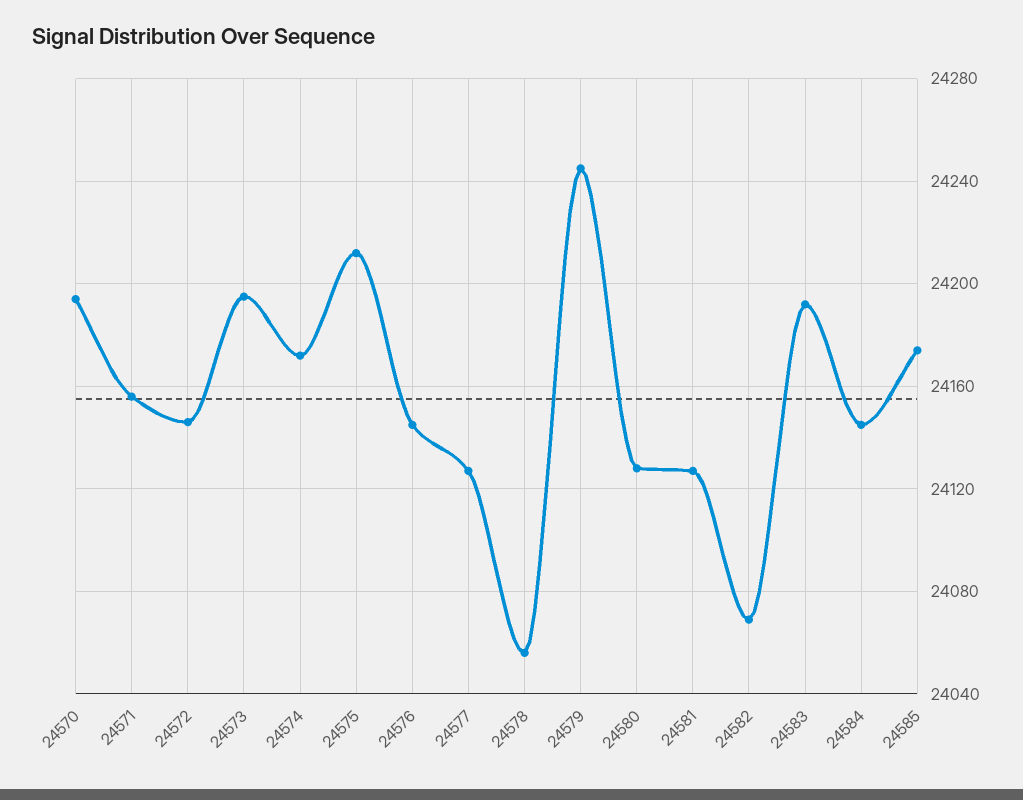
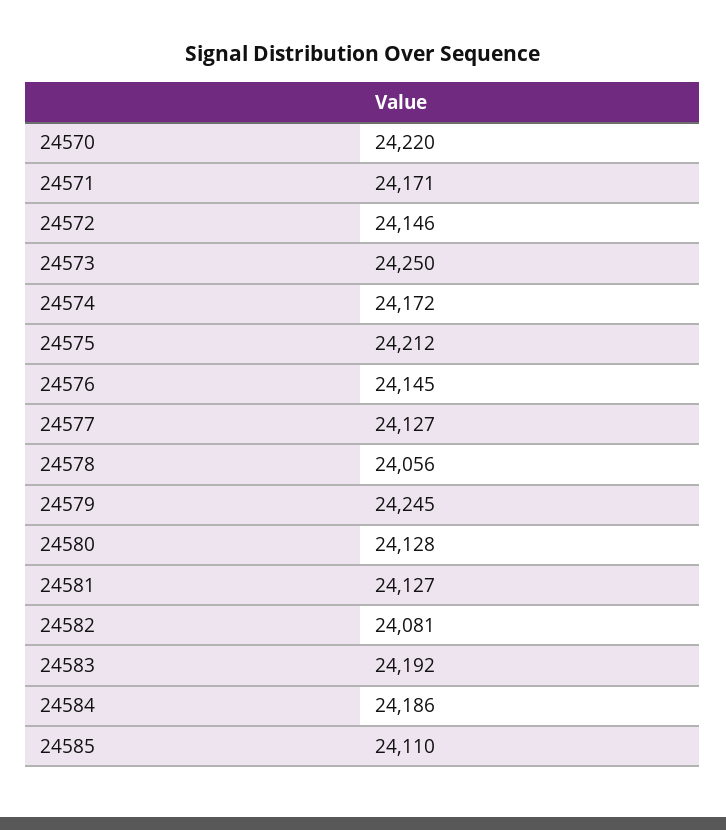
  {
-   "24570": 24195,
+   "24570": 24220,
-   "24571": 24155,
+   "24571": 24171,
    "24572": 24146,
-   "24573": 24195,
+   "24573": 24250,
    "24574": 24172,
    "24575": 24212,
    "24576": 24145,
    "24577": 24127,
    "24578": 24056,
    "24579": 24245,
    "24580": 24128,
    "24581": 24127,
-   "24582": 24070,
+   "24582": 24081,
    "24583": 24192,
-   "24584": 24145,
+   "24584": 24186,
-   "24585": 24175
+   "24585": 24110
  }

